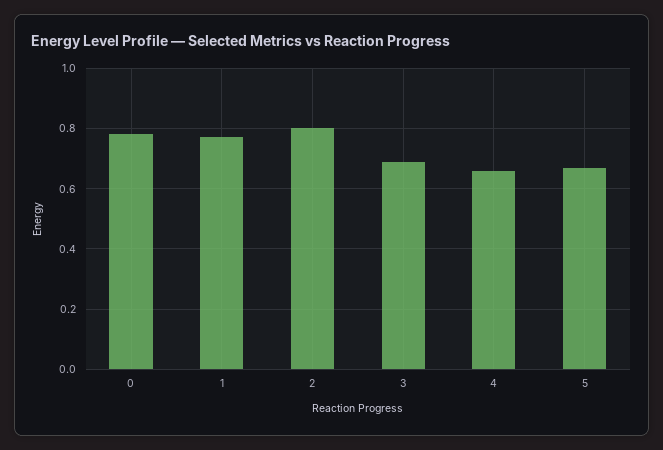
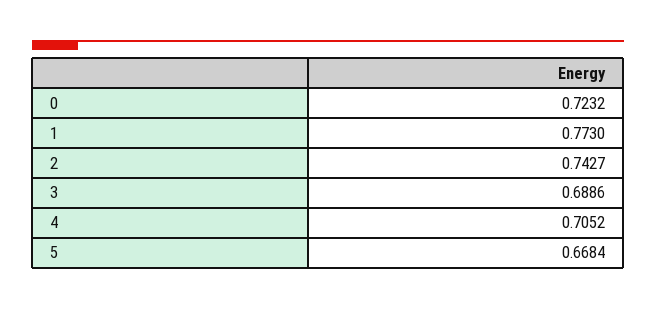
  {
-   "0": 0.78,
+   "0": 0.7232,
    "1": 0.773,
-   "2": 0.8,
+   "2": 0.7427,
    "3": 0.6886,
-   "4": 0.66,
+   "4": 0.7052,
    "5": 0.6684
  }

